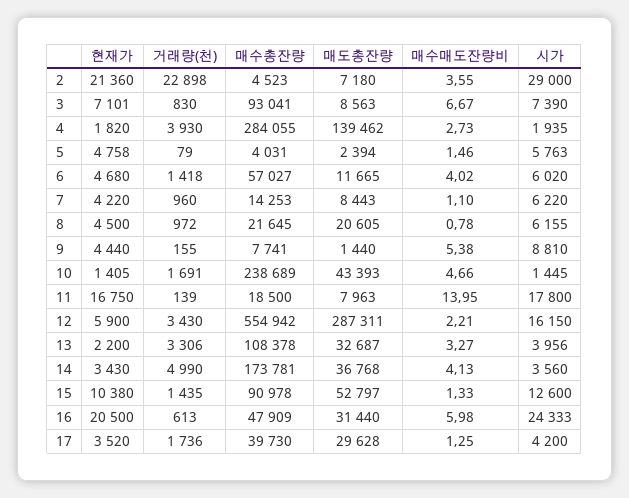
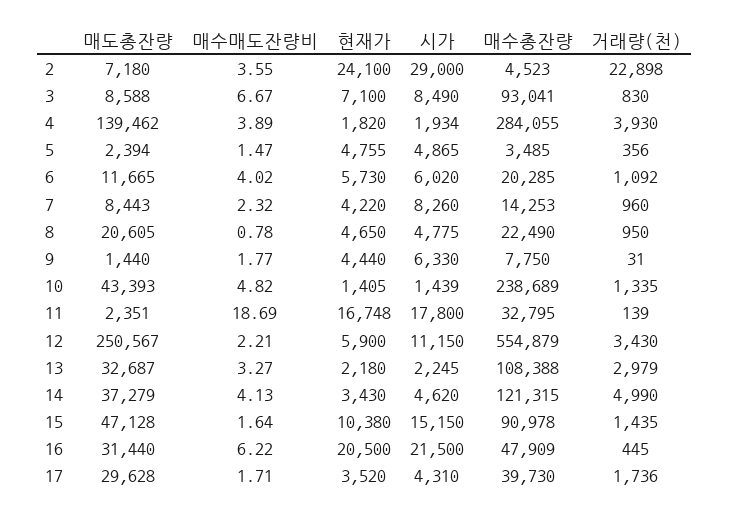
  {
    "현재가": {
-     "2": 21360,
+     "2": 24100,
-     "3": 7101,
+     "3": 7100,
      "4": 1820,
-     "5": 4758,
+     "5": 4755,
-     "6": 4680,
+     "6": 5730,
      "7": 4220,
-     "8": 4500,
+     "8": 4650,
      "9": 4440,
      "10": 1405,
-     "11": 16750,
+     "11": 16748,
      "12": 5900,
-     "13": 2200,
+     "13": 2180,
      "14": 3430,
      "15": 10380,
      "16": 20500,
      "17": 3520
    },
    "거래량(천)": {
      "2": 22898,
      "3": 830,
      "4": 3930,
-     "5": 79,
+     "5": 356,
-     "6": 1418,
+     "6": 1092,
      "7": 960,
-     "8": 972,
+     "8": 950,
-     "9": 155,
+     "9": 31,
-     "10": 1691,
+     "10": 1335,
      "11": 139,
      "12": 3430,
-     "13": 3306,
+     "13": 2979,
      "14": 4990,
      "15": 1435,
-     "16": 613,
+     "16": 445,
      "17": 1736
    },
    "매수총잔량": {
      "2": 4523,
      "3": 93041,
      "4": 284055,
-     "5": 4031,
+     "5": 3485,
-     "6": 57027,
+     "6": 20285,
      "7": 14253,
-     "8": 21645,
+     "8": 22490,
-     "9": 7741,
+     "9": 7750,
      "10": 238689,
-     "11": 18500,
+     "11": 32795,
-     "12": 554942,
+     "12": 554879,
-     "13": 108378,
+     "13": 108388,
-     "14": 173781,
+     "14": 121315,
      "15": 90978,
      "16": 47909,
      "17": 39730
    },
    "매도총잔량": {
      "2": 7180,
-     "3": 8563,
+     "3": 8588,
      "4": 139462,
      "5": 2394,
      "6": 11665,
      "7": 8443,
      "8": 20605,
      "9": 1440,
      "10": 43393,
-     "11": 7963,
+     "11": 2351,
-     "12": 287311,
+     "12": 250567,
      "13": 32687,
-     "14": 36768,
+     "14": 37279,
-     "15": 52797,
+     "15": 47128,
      "16": 31440,
      "17": 29628
    },
    "매수매도잔량비": {
      "2": 3.55,
      "3": 6.67,
-     "4": 2.73,
+     "4": 3.89,
-     "5": 1.46,
+     "5": 1.47,
      "6": 4.02,
-     "7": 1.1,
+     "7": 2.32,
      "8": 0.78,
-     "9": 5.38,
+     "9": 1.77,
-     "10": 4.66,
+     "10": 4.82,
-     "11": 13.95,
+     "11": 18.69,
      "12": 2.21,
      "13": 3.27,
      "14": 4.13,
-     "15": 1.33,
+     "15": 1.64,
-     "16": 5.98,
+     "16": 6.22,
-     "17": 1.25
+     "17": 1.71
    },
    "시가": {
      "2": 29000,
-     "3": 7390,
+     "3": 8490,
-     "4": 1935,
+     "4": 1934,
-     "5": 5763,
+     "5": 4865,
      "6": 6020,
-     "7": 6220,
+     "7": 8260,
-     "8": 6155,
+     "8": 4775,
-     "9": 8810,
+     "9": 6330,
-     "10": 1445,
+     "10": 1439,
      "11": 17800,
-     "12": 16150,
+     "12": 11150,
-     "13": 3956,
+     "13": 2245,
-     "14": 3560,
+     "14": 4620,
-     "15": 12600,
+     "15": 15150,
-     "16": 24333,
+     "16": 21500,
-     "17": 4200
+     "17": 4310
    }
  }

